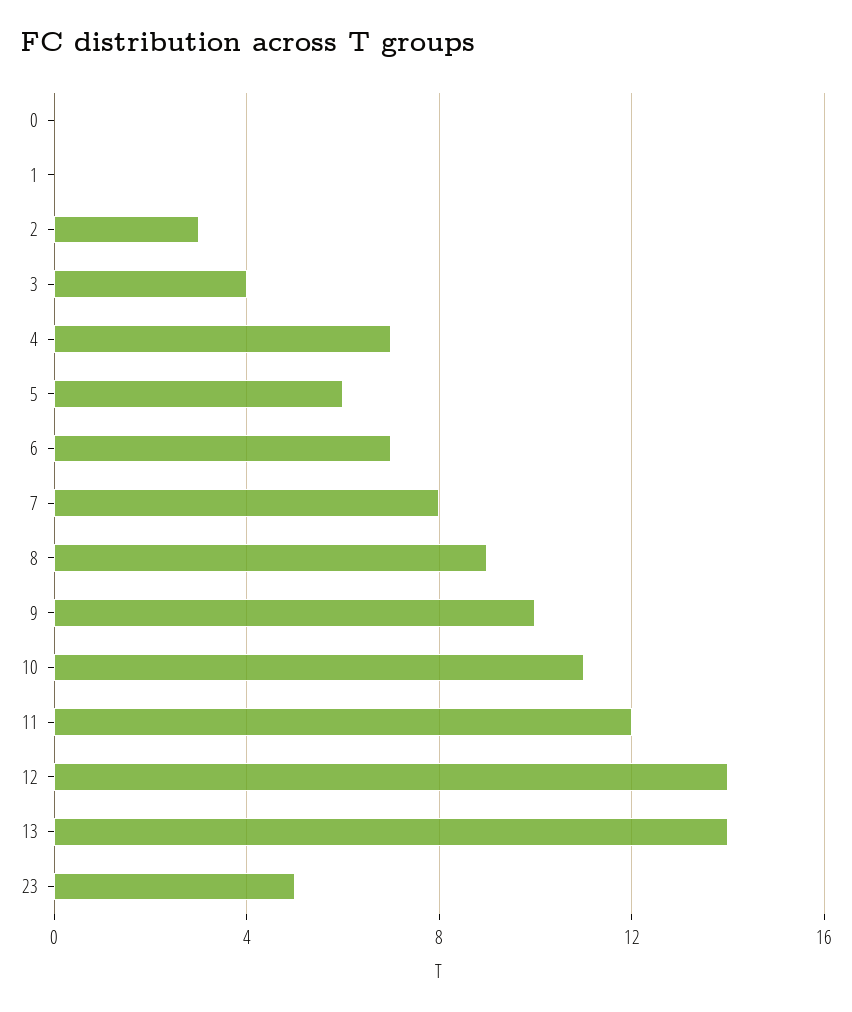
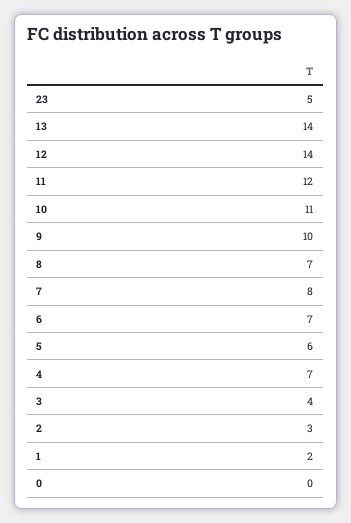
  {
    "0": 0,
-   "1": 0,
+   "1": 2,
    "2": 3,
    "3": 4,
    "4": 7,
    "5": 6,
    "6": 7,
    "7": 8,
-   "8": 9,
+   "8": 7,
    "9": 10,
    "10": 11,
    "11": 12,
    "12": 14,
    "13": 14,
    "23": 5
  }

